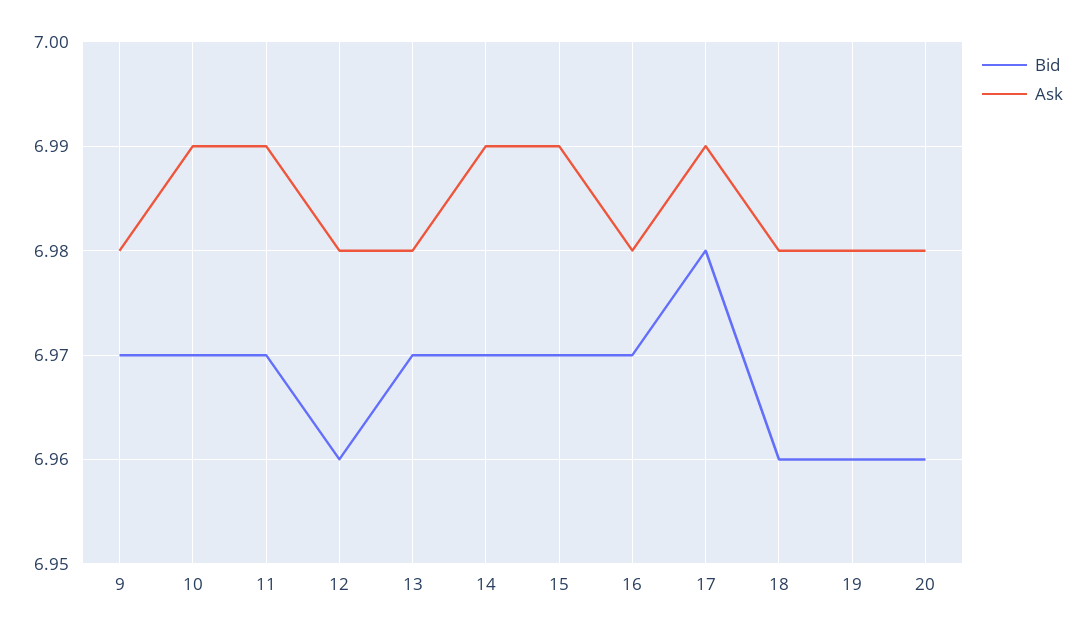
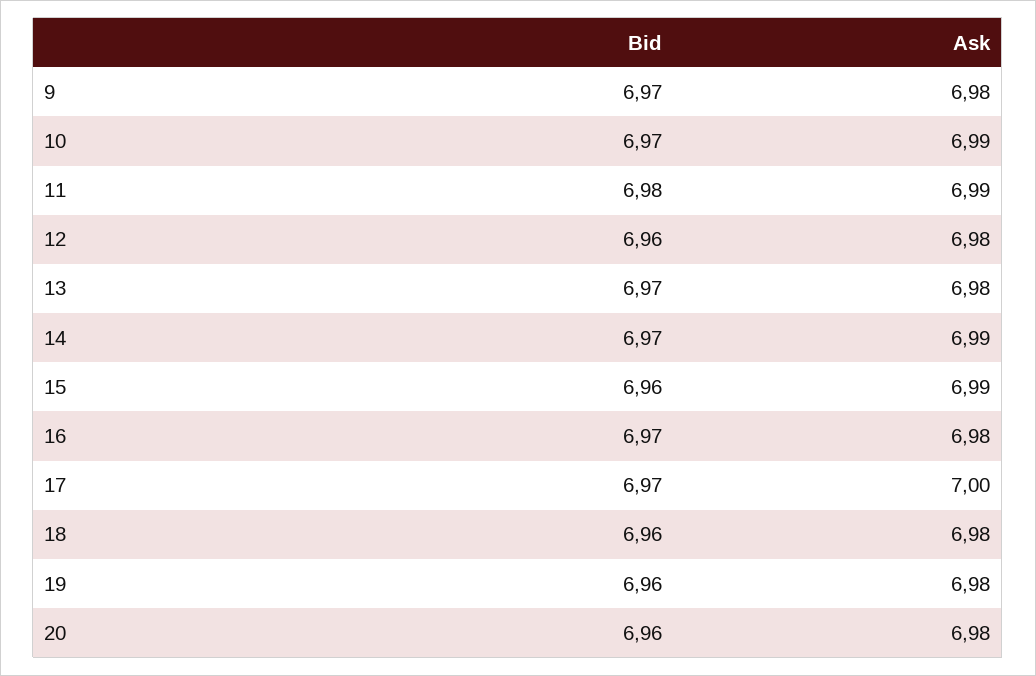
  {
    "Bid": {
      "9": 6.97,
      "10": 6.97,
-     "11": 6.97,
+     "11": 6.98,
      "12": 6.96,
      "13": 6.97,
      "14": 6.97,
-     "15": 6.97,
+     "15": 6.96,
      "16": 6.97,
-     "17": 6.98,
+     "17": 6.97,
      "18": 6.96,
      "19": 6.96,
      "20": 6.96
    },
    "Ask": {
      "9": 6.98,
      "10": 6.99,
      "11": 6.99,
      "12": 6.98,
      "13": 6.98,
      "14": 6.99,
      "15": 6.99,
      "16": 6.98,
-     "17": 6.99,
+     "17": 7,
      "18": 6.98,
      "19": 6.98,
      "20": 6.98
    }
  }

